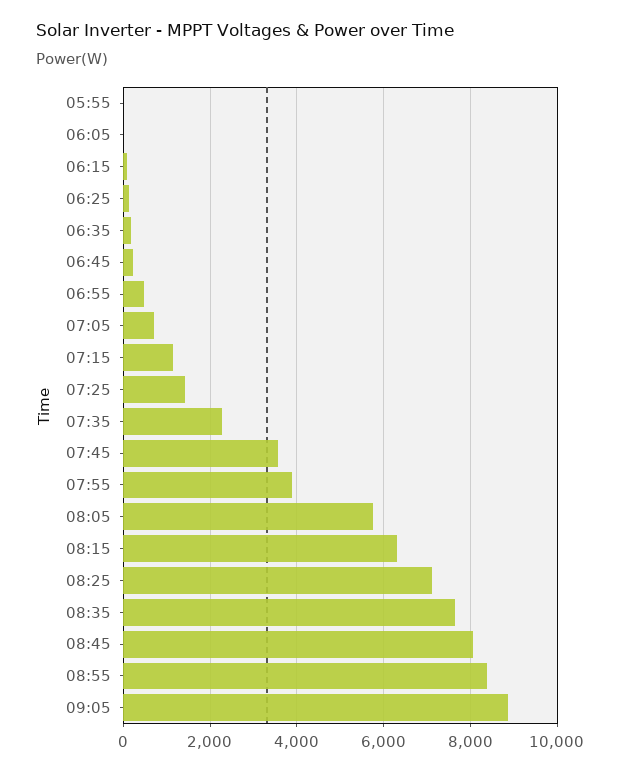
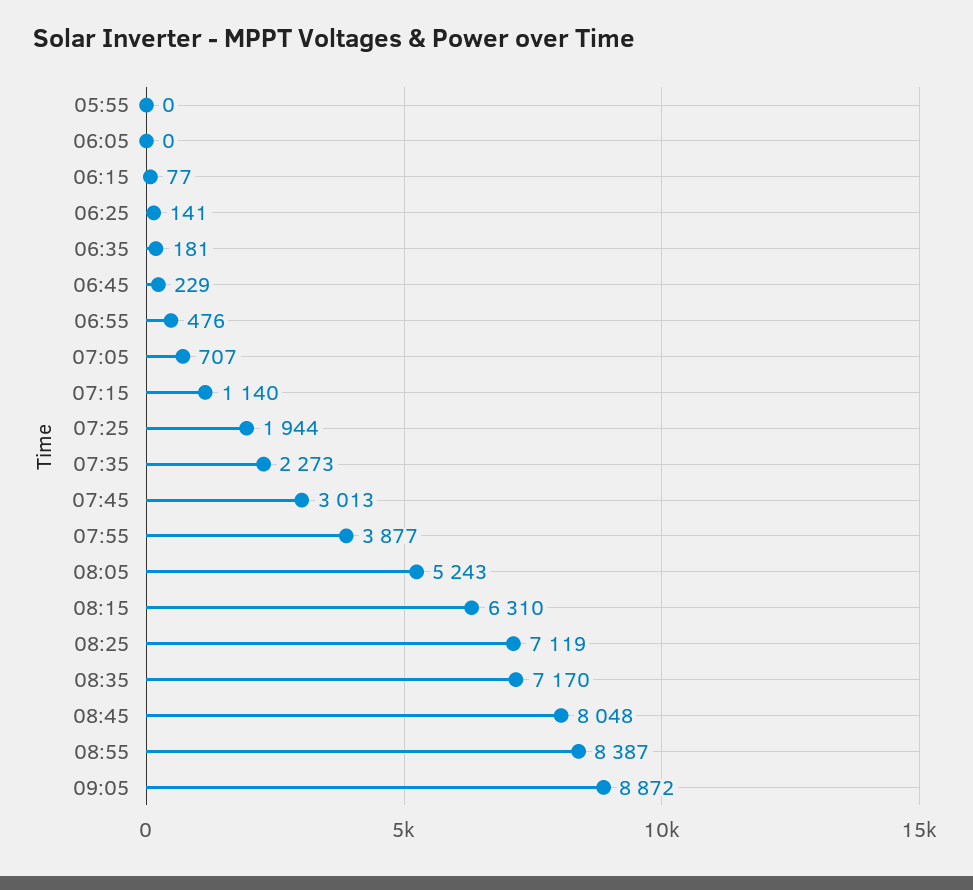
  {
    "05:55": 0,
    "06:05": 0,
    "06:15": 77,
    "06:25": 141,
    "06:35": 181,
    "06:45": 229,
    "06:55": 476,
    "07:05": 707,
    "07:15": 1140,
-   "07:25": 1400,
+   "07:25": 1944,
    "07:35": 2273,
-   "07:45": 3600,
+   "07:45": 3013,
    "07:55": 3877,
-   "08:05": 5800,
+   "08:05": 5243,
    "08:15": 6310,
    "08:25": 7119,
-   "08:35": 7600,
+   "08:35": 7170,
    "08:45": 8048,
    "08:55": 8387,
    "09:05": 8872
  }

